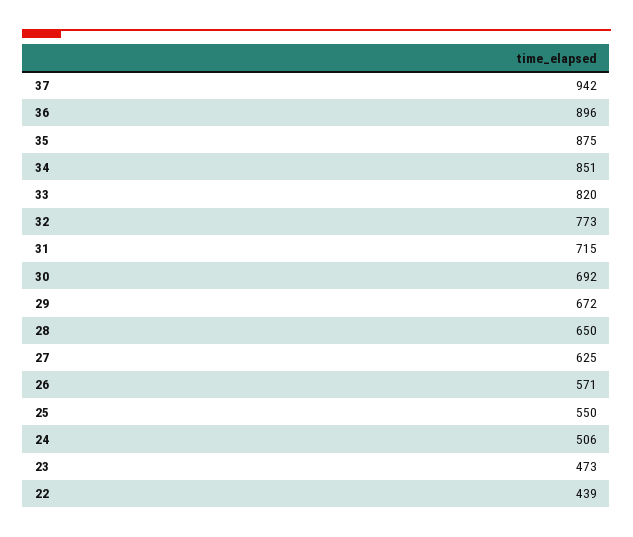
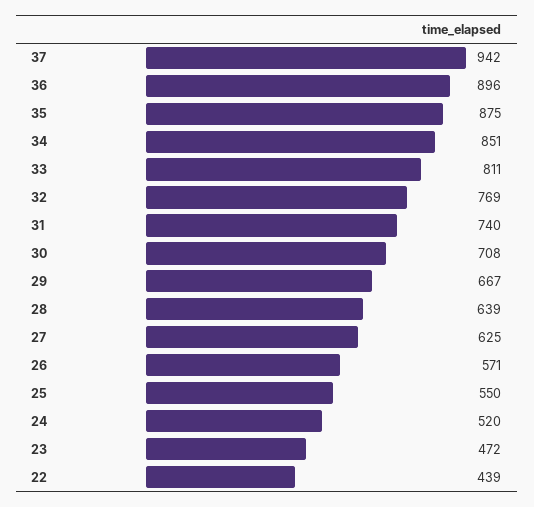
  {
    "37": 942,
    "36": 896,
    "35": 875,
    "34": 851,
-   "33": 820,
+   "33": 811,
-   "32": 773,
+   "32": 769,
-   "31": 715,
+   "31": 740,
-   "30": 692,
+   "30": 708,
-   "29": 672,
+   "29": 667,
-   "28": 650,
+   "28": 639,
    "27": 625,
    "26": 571,
    "25": 550,
-   "24": 506,
+   "24": 520,
-   "23": 473,
+   "23": 472,
    "22": 439
  }

